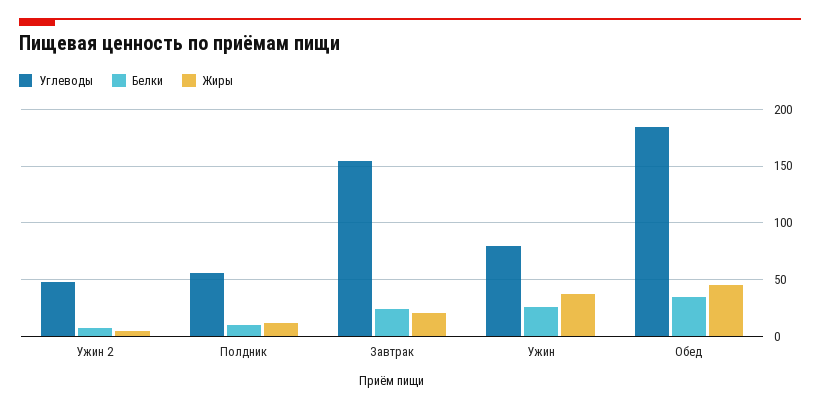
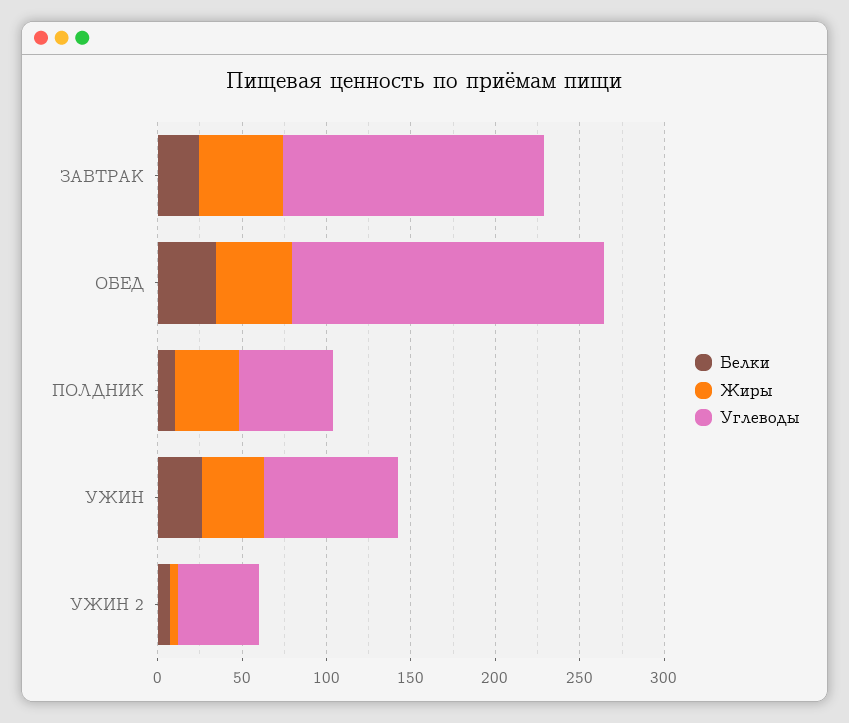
  {
    "Углеводы": {
      "Ужин 2": 50,
      "Полдник": 60,
      "Завтрак": 150,
      "Ужин": 80,
      "Обед": 180
    },
    "Белки": {
      "Ужин 2": 10,
      "Полдник": 10,
      "Завтрак": 20,
      "Ужин": 30,
      "Обед": 30
    },
    "Жиры": {
      "Ужин 2": 10,
-     "Полдник": 10,
+     "Полдник": 40,
-     "Завтрак": 20,
+     "Завтрак": 50,
      "Ужин": 40,
      "Обед": 50
    }
  }

